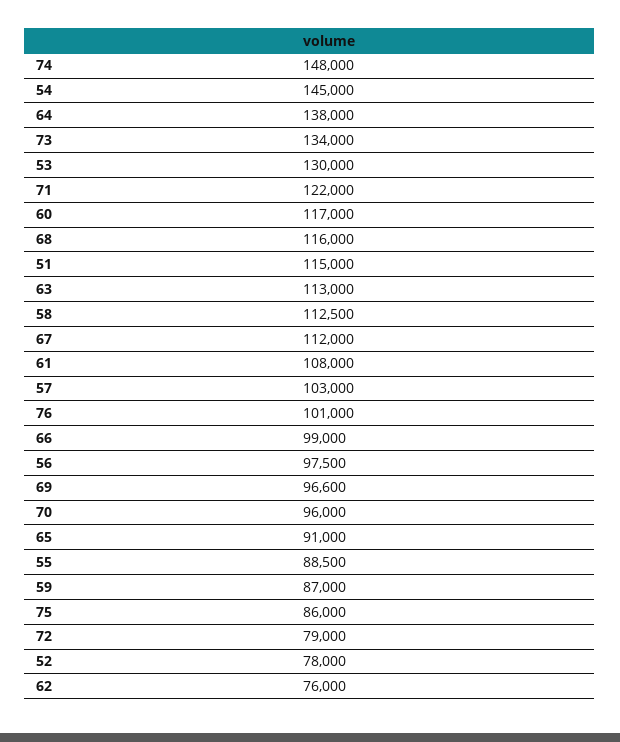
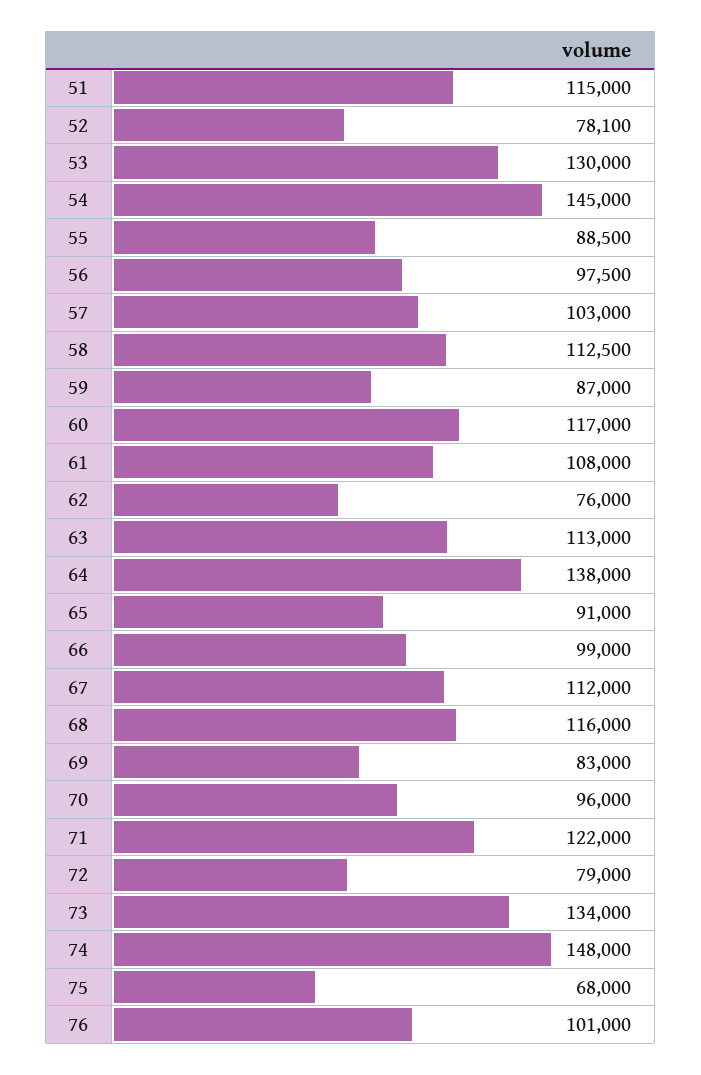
  {
    "74": 148000,
    "54": 145000,
    "64": 138000,
    "73": 134000,
    "53": 130000,
    "71": 122000,
    "60": 117000,
    "68": 116000,
    "51": 115000,
    "63": 113000,
    "58": 112500,
    "67": 112000,
    "61": 108000,
    "57": 103000,
    "76": 101000,
    "66": 99000,
    "56": 97500,
-   "69": 96600,
+   "69": 83000,
    "70": 96000,
    "65": 91000,
    "55": 88500,
    "59": 87000,
-   "75": 86000,
+   "75": 68000,
    "72": 79000,
-   "52": 78000,
+   "52": 78100,
    "62": 76000
  }

